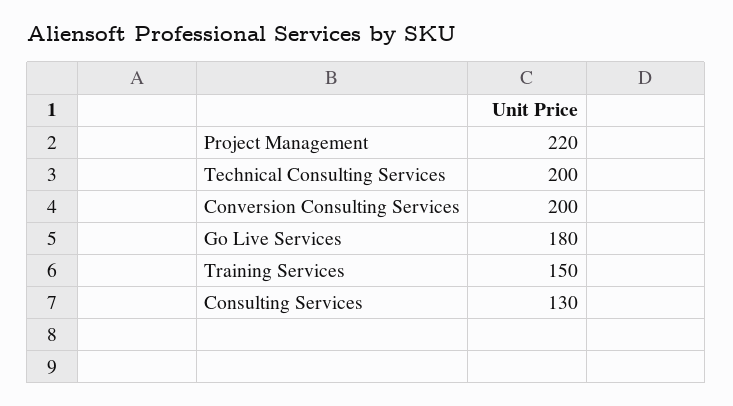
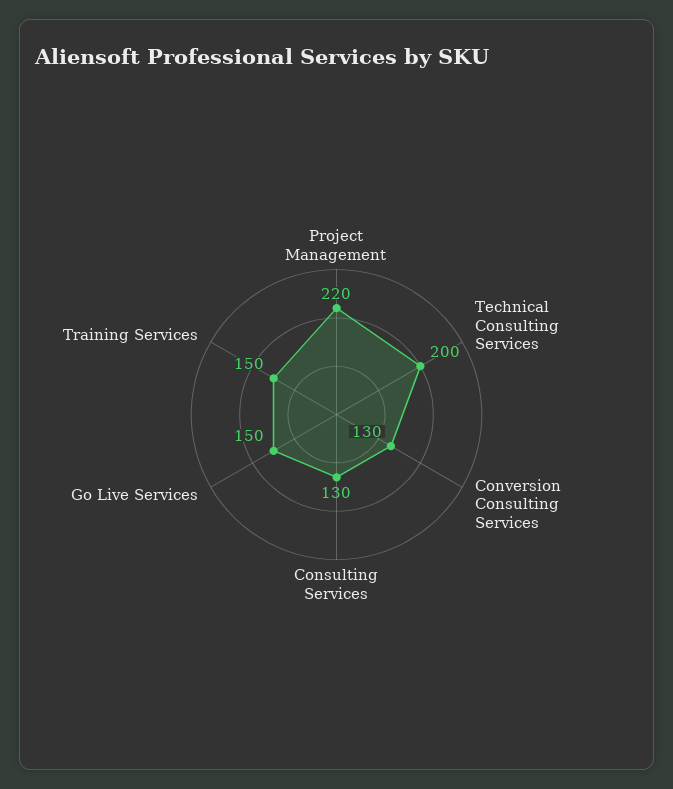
  {
    "Project Management": 220,
    "Technical Consulting Services": 200,
-   "Conversion Consulting Services": 200,
+   "Conversion Consulting Services": 130,
-   "Go Live Services": 180,
+   "Go Live Services": 150,
    "Training Services": 150,
    "Consulting Services": 130
  }

